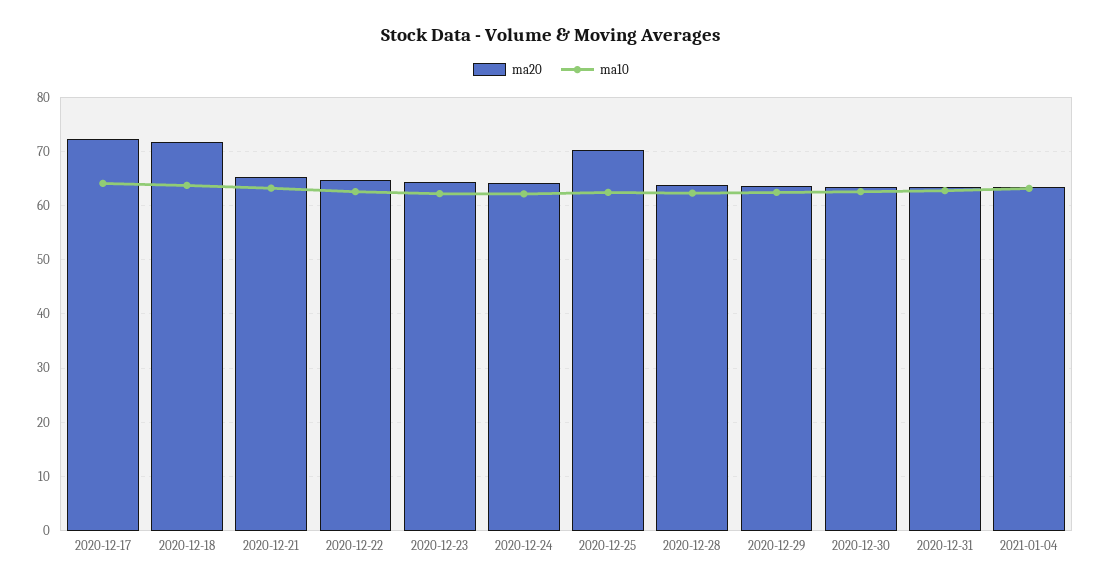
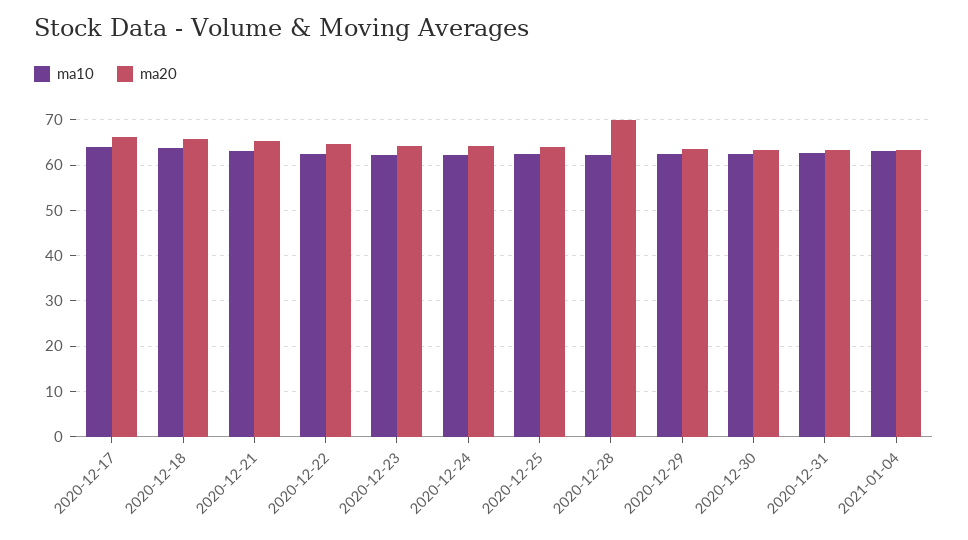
  {
    "ma20": {
-     "2020-12-17": 72,
+     "2020-12-17": 66,
-     "2020-12-18": 72,
+     "2020-12-18": 66,
      "2020-12-21": 66,
      "2020-12-22": 64,
      "2020-12-23": 64,
      "2020-12-24": 64,
-     "2020-12-25": 70,
+     "2020-12-25": 64,
-     "2020-12-28": 64,
+     "2020-12-28": 70,
      "2020-12-29": 64,
      "2020-12-30": 64,
      "2020-12-31": 64,
      "2021-01-04": 64
    },
    "ma10": {
      "2020-12-17": 64,
      "2020-12-18": 64,
      "2020-12-21": 64,
      "2020-12-22": 62,
      "2020-12-23": 62,
      "2020-12-24": 62,
      "2020-12-25": 62,
      "2020-12-28": 62,
      "2020-12-29": 62,
      "2020-12-30": 62,
      "2020-12-31": 62,
      "2021-01-04": 64
    }
  }

